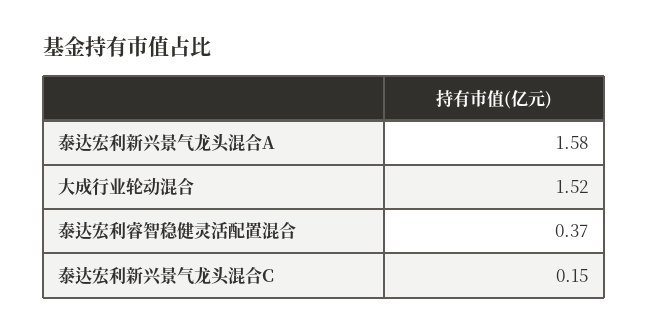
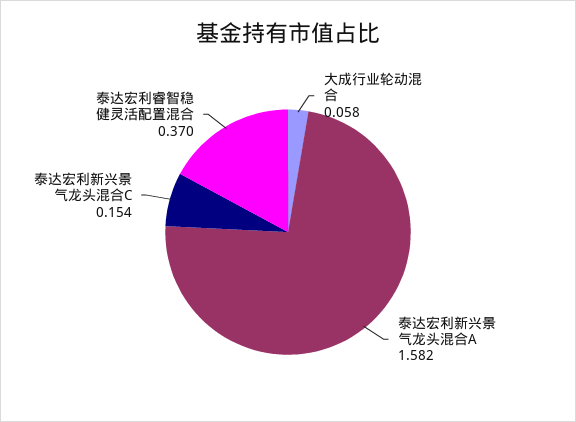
  {
    "泰达宏利新兴景气龙头混合A": 1.582,
-   "大成行业轮动混合": 1.52,
+   "大成行业轮动混合": 0.058,
    "泰达宏利睿智稳健灵活配置混合": 0.37,
    "泰达宏利新兴景气龙头混合C": 0.154
  }

